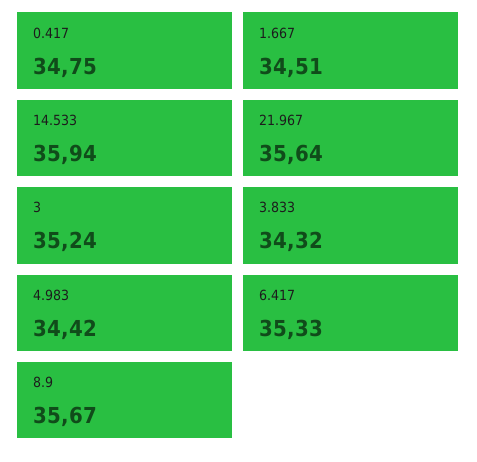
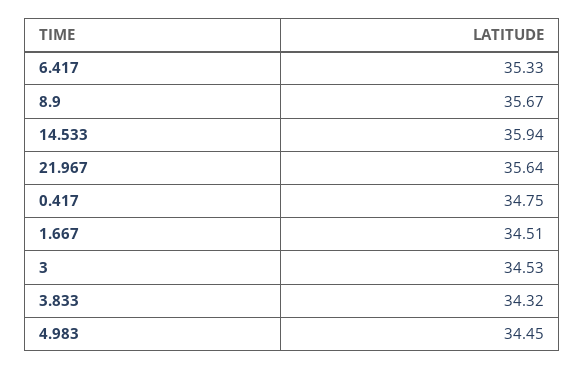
  {
    "0.417": 34.75,
    "1.667": 34.51,
    "14.533": 35.94,
    "21.967": 35.64,
-   "3": 35.24,
+   "3": 34.53,
    "3.833": 34.32,
-   "4.983": 34.42,
+   "4.983": 34.45,
    "6.417": 35.33,
    "8.9": 35.67
  }

